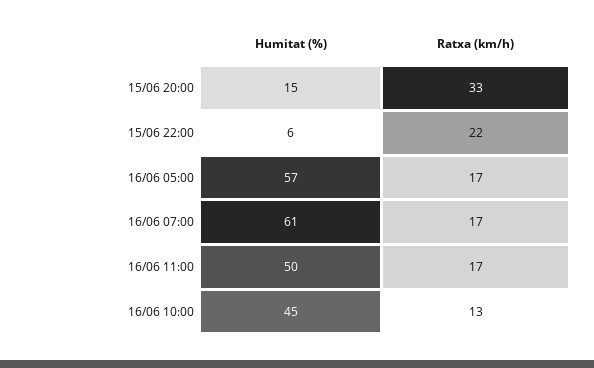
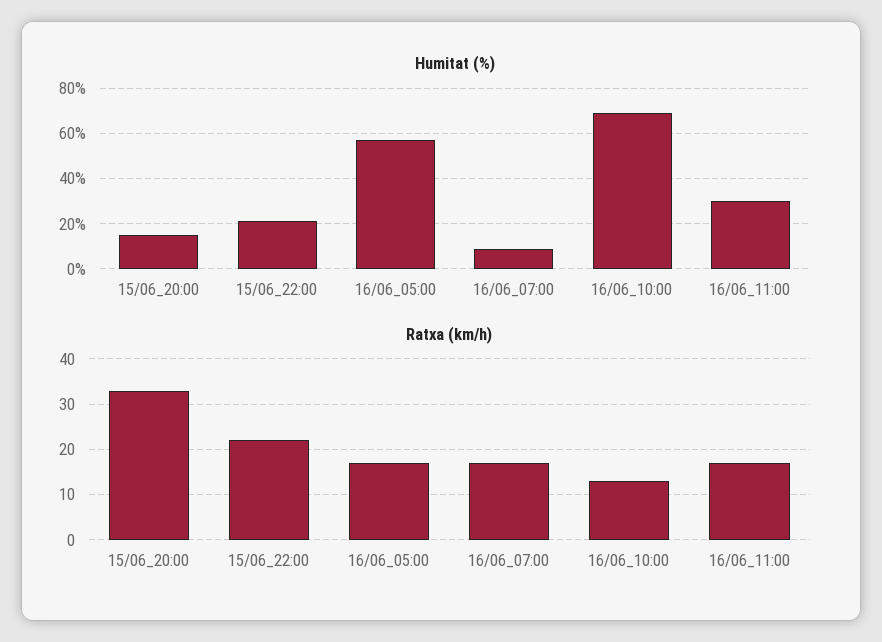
  {
    "Humitat (%)": {
      "15/06 20:00": 15,
-     "15/06 22:00": 6,
+     "15/06 22:00": 20,
      "16/06 05:00": 57,
-     "16/06 07:00": 61,
+     "16/06 07:00": 10,
-     "16/06 11:00": 50,
+     "16/06 11:00": 30,
-     "16/06 10:00": 45
+     "16/06 10:00": 70
    },
    "Ratxa (km/h)": {
      "15/06 20:00": 33,
      "15/06 22:00": 22,
      "16/06 05:00": 17,
      "16/06 07:00": 17,
      "16/06 11:00": 17,
      "16/06 10:00": 13
    }
  }

